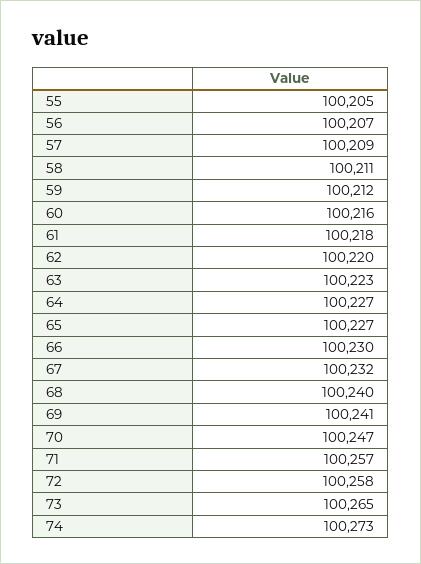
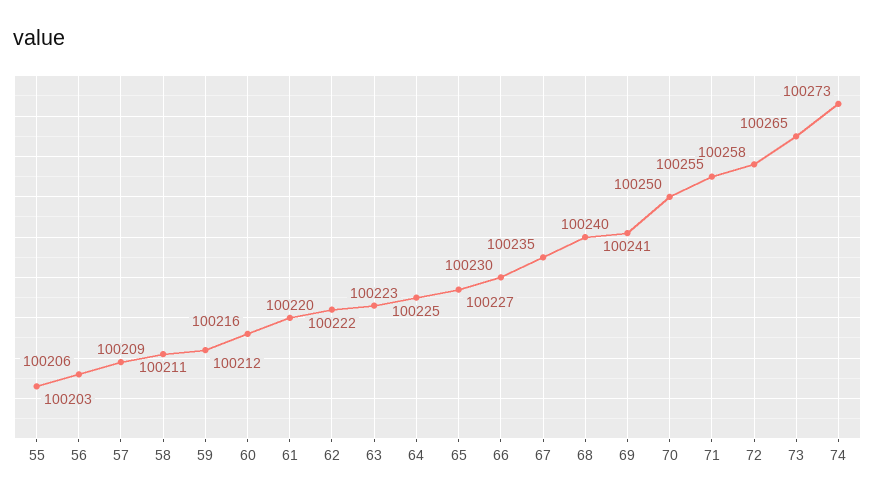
  {
-   "55": 100205,
+   "55": 100203,
-   "56": 100207,
+   "56": 100206,
    "57": 100209,
    "58": 100211,
    "59": 100212,
    "60": 100216,
-   "61": 100218,
+   "61": 100220,
-   "62": 100220,
+   "62": 100222,
    "63": 100223,
-   "64": 100227,
+   "64": 100225,
    "65": 100227,
    "66": 100230,
-   "67": 100232,
+   "67": 100235,
    "68": 100240,
    "69": 100241,
-   "70": 100247,
+   "70": 100250,
-   "71": 100257,
+   "71": 100255,
    "72": 100258,
    "73": 100265,
    "74": 100273
  }

